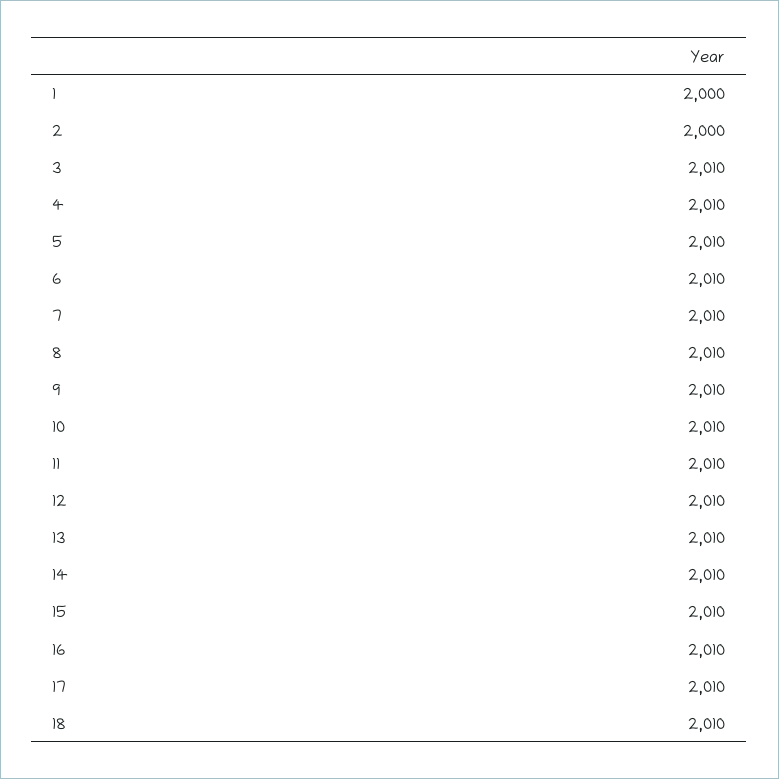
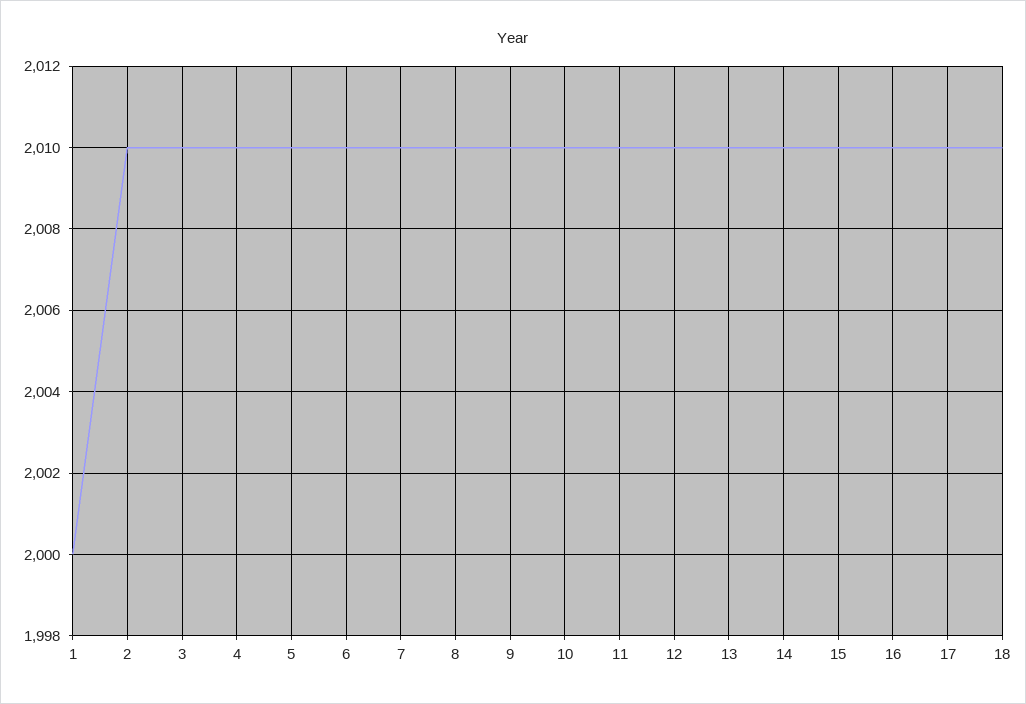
  {
    "1": 2000,
-   "2": 2000,
+   "2": 2010,
    "3": 2010,
    "4": 2010,
    "5": 2010,
    "6": 2010,
    "7": 2010,
    "8": 2010,
    "9": 2010,
    "10": 2010,
    "11": 2010,
    "12": 2010,
    "13": 2010,
    "14": 2010,
    "15": 2010,
    "16": 2010,
    "17": 2010,
    "18": 2010
  }

